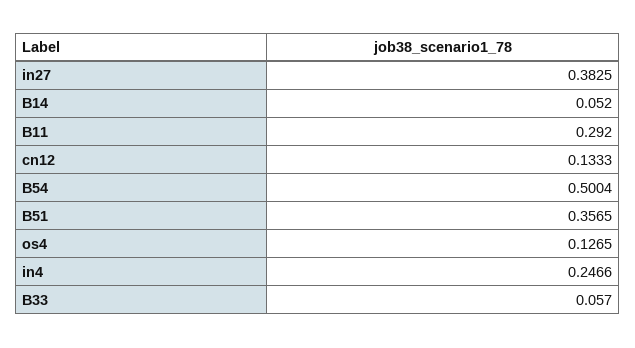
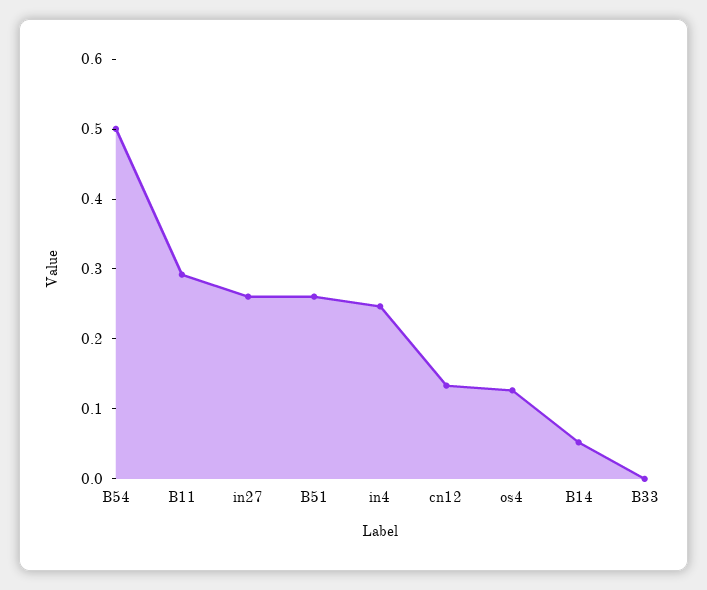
  {
-   "in27": 0.3825,
+   "in27": 0.26,
    "B14": 0.052,
    "B11": 0.292,
    "cn12": 0.1333,
    "B54": 0.5004,
-   "B51": 0.3565,
+   "B51": 0.26,
    "os4": 0.1265,
    "in4": 0.2466,
-   "B33": 0.057
+   "B33": 0
  }

